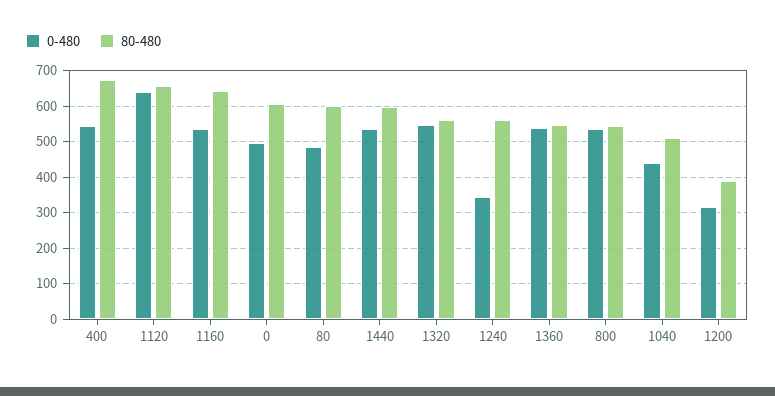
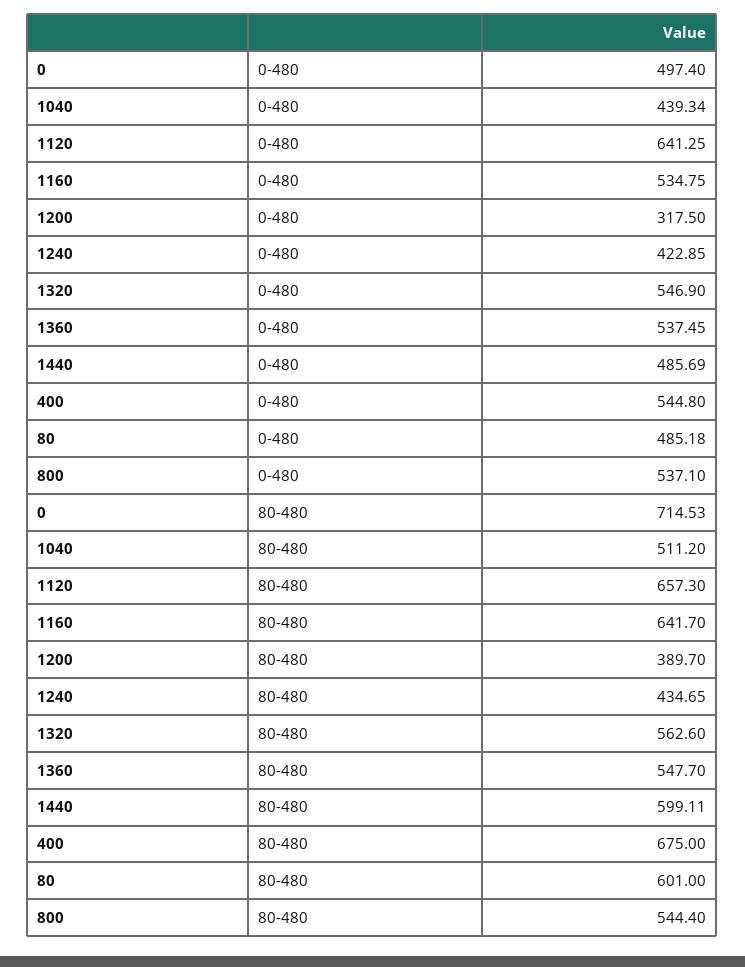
  {
    "0-480": {
      "400": 544.8,
      "1120": 641.25,
      "1160": 534.75,
      "0": 497.4,
      "80": 485.18,
-     "1440": 540,
+     "1440": 485.69,
      "1320": 546.9,
-     "1240": 340,
+     "1240": 422.85,
      "1360": 537.45,
      "800": 537.1,
      "1040": 439.34,
      "1200": 317.5
    },
    "80-480": {
      "400": 675,
      "1120": 657.3,
      "1160": 641.7,
-     "0": 600,
+     "0": 714.53,
      "80": 601,
      "1440": 599.11,
      "1320": 562.6,
-     "1240": 560,
+     "1240": 434.65,
      "1360": 547.7,
      "800": 544.4,
      "1040": 511.2,
      "1200": 389.7
    }
  }

